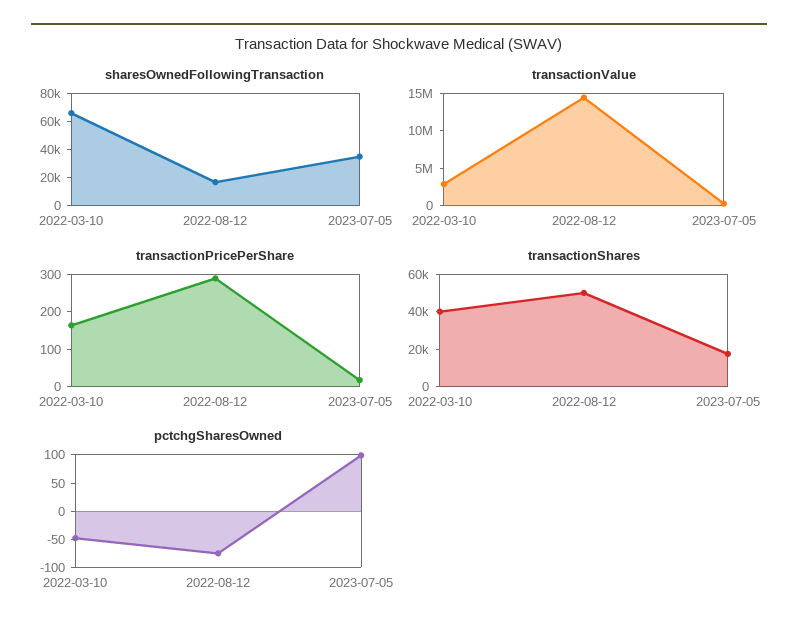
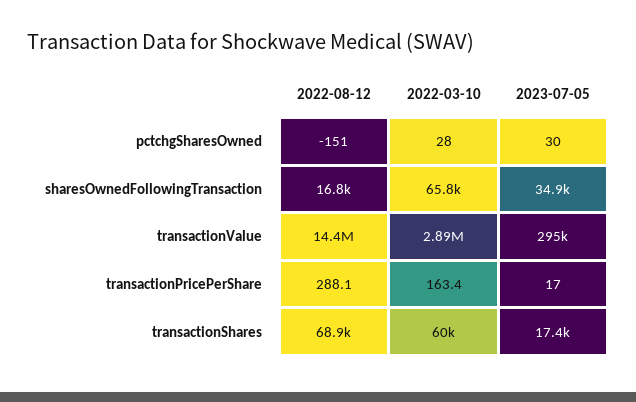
  {
    "sharesOwnedFollowingTransaction": {
      "2022-03-10": 65800,
      "2022-08-12": 16800,
      "2023-07-05": 34900
    },
    "transactionValue": {
      "2022-03-10": 2890000,
      "2022-08-12": 14400000,
      "2023-07-05": 295000
    },
    "transactionPricePerShare": {
      "2022-03-10": 163.4,
      "2022-08-12": 288.1,
      "2023-07-05": 17
    },
    "transactionShares": {
-     "2022-03-10": 40000,
+     "2022-03-10": 60000,
-     "2022-08-12": 50000,
+     "2022-08-12": 68900,
      "2023-07-05": 17400
    },
    "pctchgSharesOwned": {
-     "2022-03-10": -50,
+     "2022-03-10": 28,
-     "2022-08-12": -75,
+     "2022-08-12": -151,
-     "2023-07-05": 100
+     "2023-07-05": 30
    }
  }

